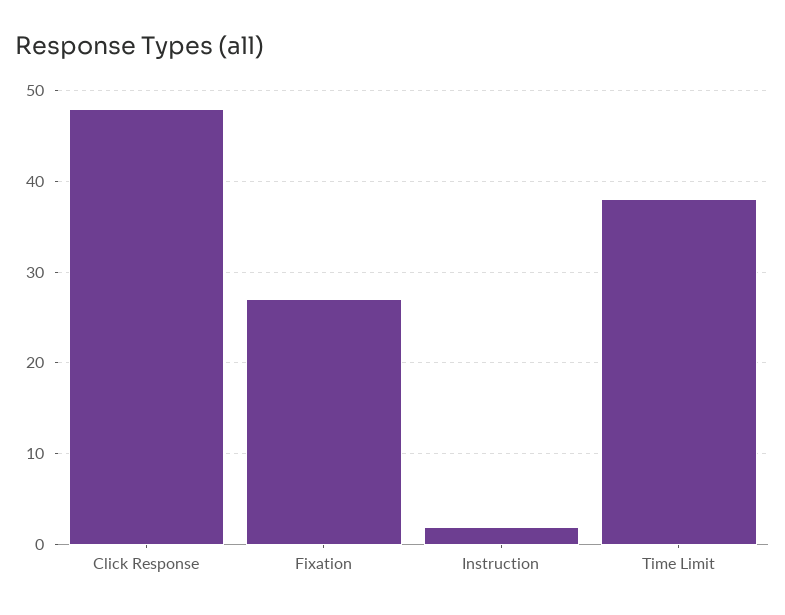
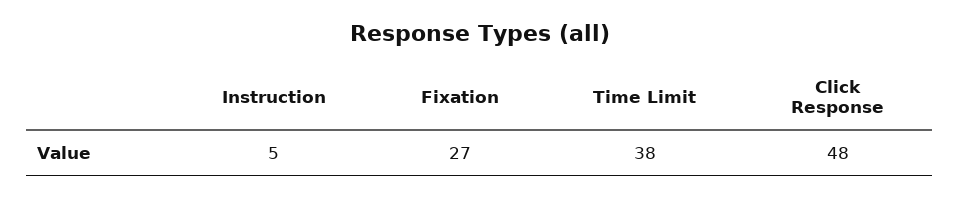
  {
    "Click Response": 48,
    "Fixation": 27,
-   "Instruction": 2,
+   "Instruction": 5,
    "Time Limit": 38
  }

